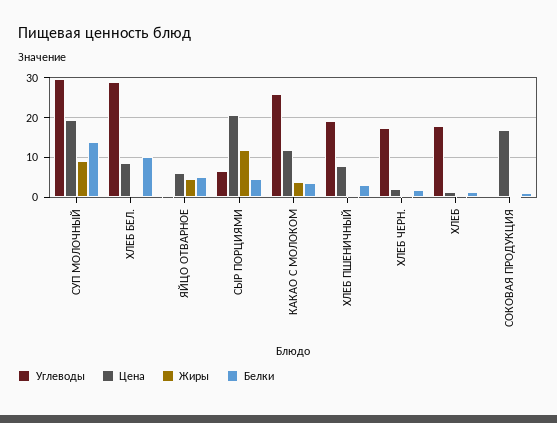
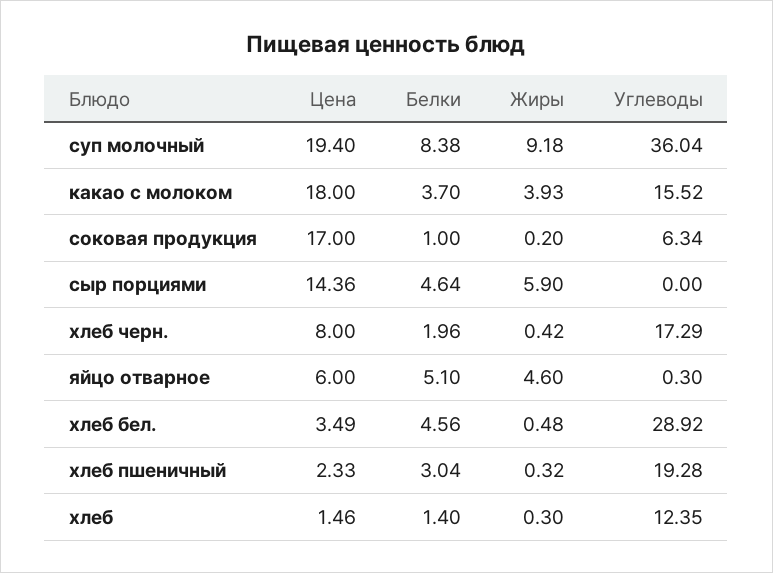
  {
    "Углеводы": {
-     "СУП МОЛОЧНЫЙ": 30,
+     "СУП МОЛОЧНЫЙ": 36.04,
      "ХЛЕБ БЕЛ.": 28.92,
      "ЯЙЦО ОТВАРНОЕ": 0.3,
-     "СЫР ПОРЦИЯМИ": 6,
+     "СЫР ПОРЦИЯМИ": 0,
-     "КАКАО С МОЛОКОМ": 26,
+     "КАКАО С МОЛОКОМ": 15.52,
      "ХЛЕБ ПШЕНИЧНЫЙ": 19.28,
      "ХЛЕБ ЧЕРН.": 17.29,
-     "ХЛЕБ": 18,
+     "ХЛЕБ": 12.35,
-     "СОКОВАЯ ПРОДУКЦИЯ": 0
+     "СОКОВАЯ ПРОДУКЦИЯ": 6.34
    },
    "Цена": {
      "СУП МОЛОЧНЫЙ": 19.4,
-     "ХЛЕБ БЕЛ.": 8,
+     "ХЛЕБ БЕЛ.": 3.49,
      "ЯЙЦО ОТВАРНОЕ": 6,
-     "СЫР ПОРЦИЯМИ": 20,
+     "СЫР ПОРЦИЯМИ": 14.36,
-     "КАКАО С МОЛОКОМ": 12,
+     "КАКАО С МОЛОКОМ": 18,
-     "ХЛЕБ ПШЕНИЧНЫЙ": 8,
+     "ХЛЕБ ПШЕНИЧНЫЙ": 2.33,
-     "ХЛЕБ ЧЕРН.": 2,
+     "ХЛЕБ ЧЕРН.": 8,
      "ХЛЕБ": 1.46,
      "СОКОВАЯ ПРОДУКЦИЯ": 17
    },
    "Жиры": {
      "СУП МОЛОЧНЫЙ": 9.18,
      "ХЛЕБ БЕЛ.": 0.48,
      "ЯЙЦО ОТВАРНОЕ": 4.6,
-     "СЫР ПОРЦИЯМИ": 12,
+     "СЫР ПОРЦИЯМИ": 5.9,
      "КАКАО С МОЛОКОМ": 3.93,
      "ХЛЕБ ПШЕНИЧНЫЙ": 0.32,
      "ХЛЕБ ЧЕРН.": 0.42,
      "ХЛЕБ": 0.3,
      "СОКОВАЯ ПРОДУКЦИЯ": 0.2
    },
    "Белки": {
-     "СУП МОЛОЧНЫЙ": 14,
+     "СУП МОЛОЧНЫЙ": 8.38,
-     "ХЛЕБ БЕЛ.": 10,
+     "ХЛЕБ БЕЛ.": 4.56,
      "ЯЙЦО ОТВАРНОЕ": 5.1,
      "СЫР ПОРЦИЯМИ": 4.64,
      "КАКАО С МОЛОКОМ": 3.7,
      "ХЛЕБ ПШЕНИЧНЫЙ": 3.04,
      "ХЛЕБ ЧЕРН.": 1.96,
      "ХЛЕБ": 1.4,
      "СОКОВАЯ ПРОДУКЦИЯ": 1
    }
  }

